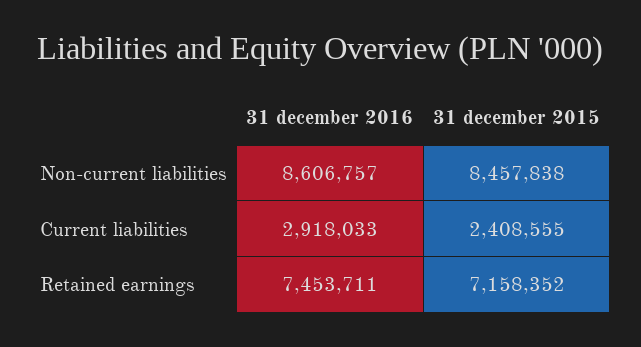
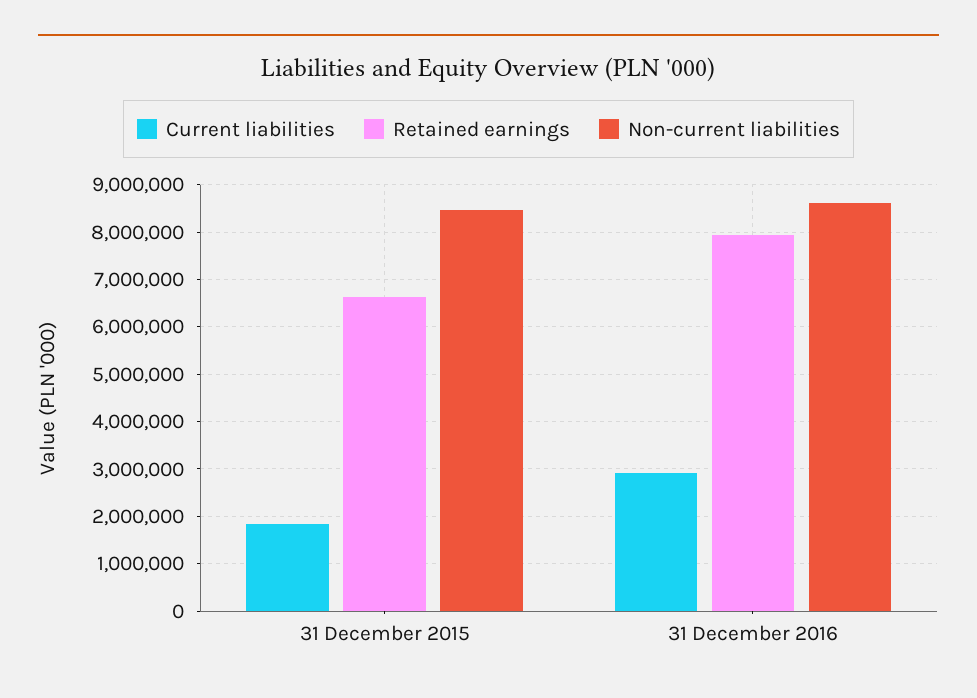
  {
    "Non-current liabilities": {
      "31 december 2016": 8606757,
      "31 december 2015": 8457838
    },
    "Current liabilities": {
      "31 december 2016": 2918033,
-     "31 december 2015": 2408555
+     "31 december 2015": 1800000
    },
    "Retained earnings": {
-     "31 december 2016": 7453711,
+     "31 december 2016": 8000000,
-     "31 december 2015": 7158352
+     "31 december 2015": 6600000
    }
  }

